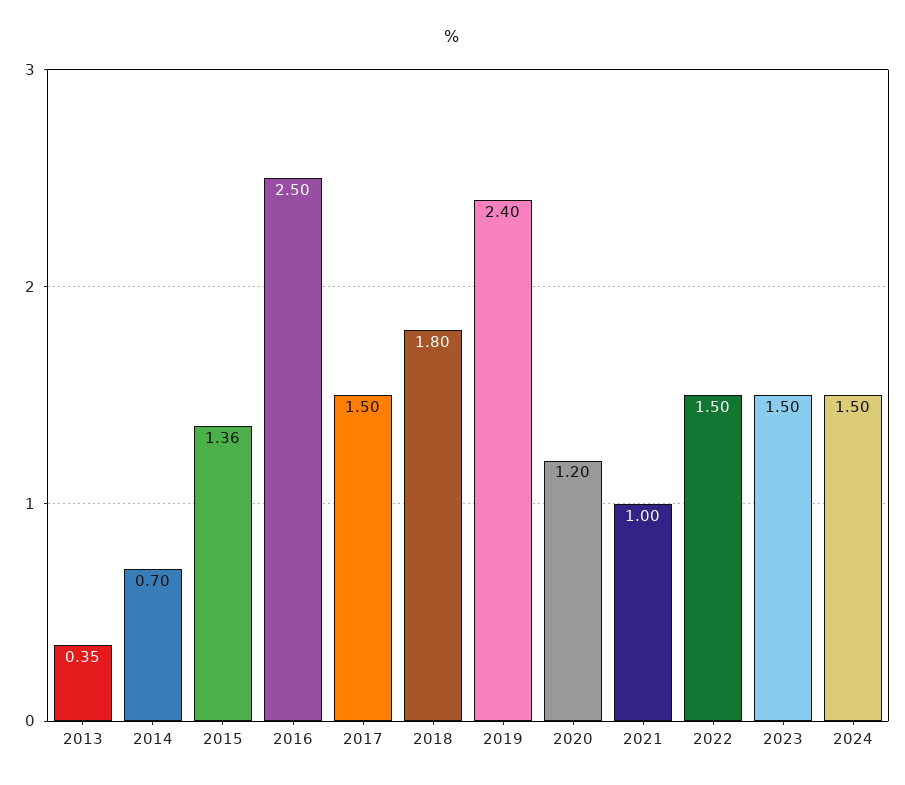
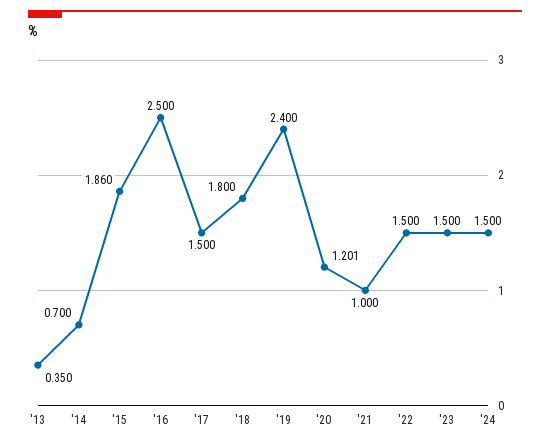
  {
    "2013": 0.35,
    "2014": 0.7,
-   "2015": 1.36,
+   "2015": 1.86,
    "2016": 2.5,
    "2017": 1.5,
    "2018": 1.8,
    "2019": 2.4,
    "2020": 1.201,
    "2021": 1,
    "2022": 1.5,
    "2023": 1.5,
    "2024": 1.5
  }

